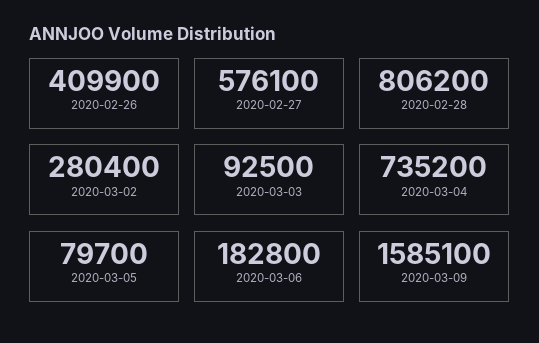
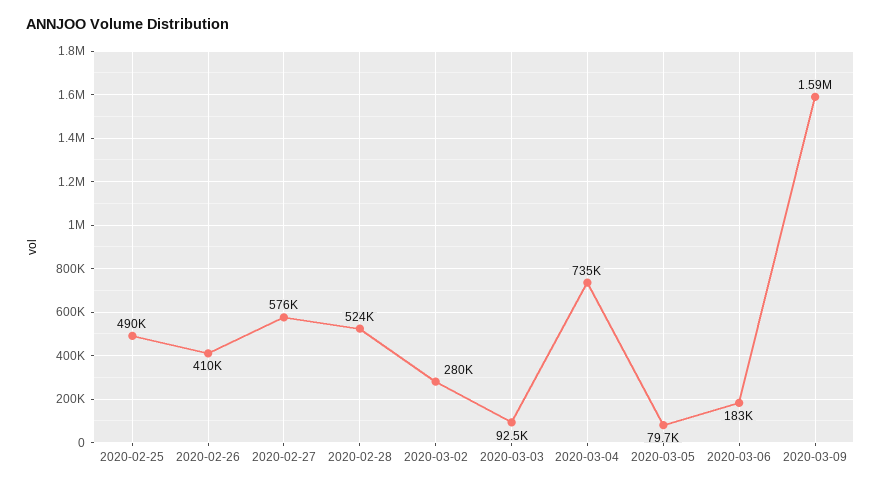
  {
    "2020-02-26": 409900,
    "2020-02-27": 576100,
-   "2020-02-28": 806200,
+   "2020-02-28": 524000,
    "2020-03-02": 280400,
    "2020-03-03": 92500,
    "2020-03-04": 735200,
    "2020-03-05": 79700,
    "2020-03-06": 182800,
-   "2020-03-09": 1585100
+   "2020-03-09": 1585100,
+   "2020-02-25": 490000
  }

